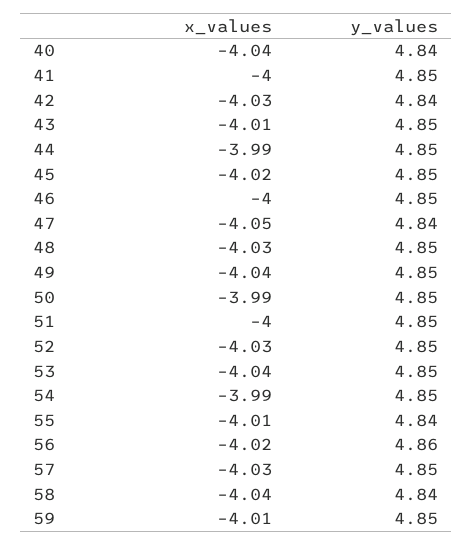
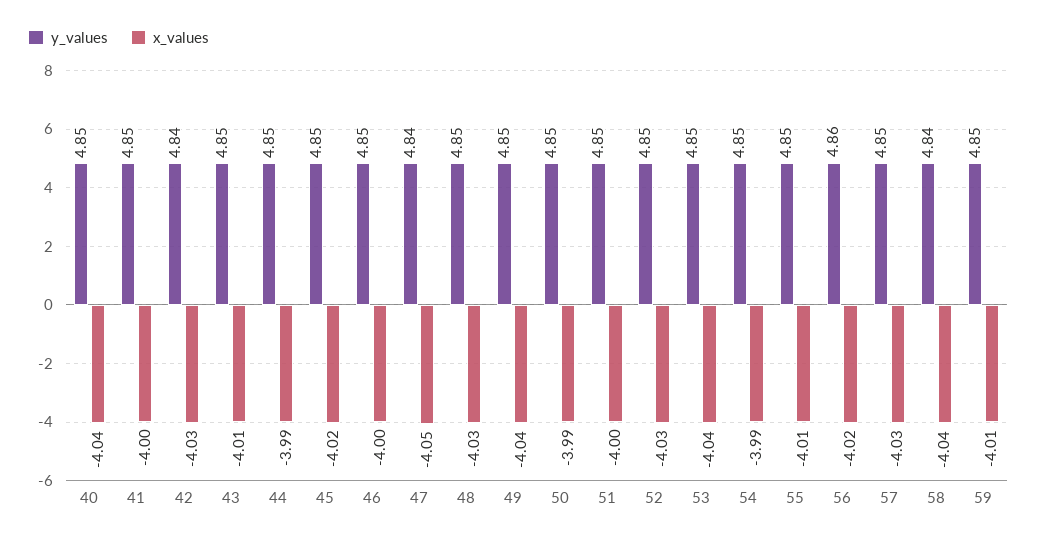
  {
    "x_values": {
      "40": -4.04,
      "41": -4,
      "42": -4.03,
      "43": -4.01,
      "44": -3.99,
      "45": -4.02,
      "46": -4,
      "47": -4.05,
      "48": -4.03,
      "49": -4.04,
      "50": -3.99,
      "51": -4,
      "52": -4.03,
      "53": -4.04,
      "54": -3.99,
      "55": -4.01,
      "56": -4.02,
      "57": -4.03,
      "58": -4.04,
      "59": -4.01
    },
    "y_values": {
-     "40": 4.84,
+     "40": 4.85,
      "41": 4.85,
      "42": 4.84,
      "43": 4.85,
      "44": 4.85,
      "45": 4.85,
      "46": 4.85,
      "47": 4.84,
      "48": 4.85,
      "49": 4.85,
      "50": 4.85,
      "51": 4.85,
      "52": 4.85,
      "53": 4.85,
      "54": 4.85,
-     "55": 4.84,
+     "55": 4.85,
      "56": 4.86,
      "57": 4.85,
      "58": 4.84,
      "59": 4.85
    }
  }

